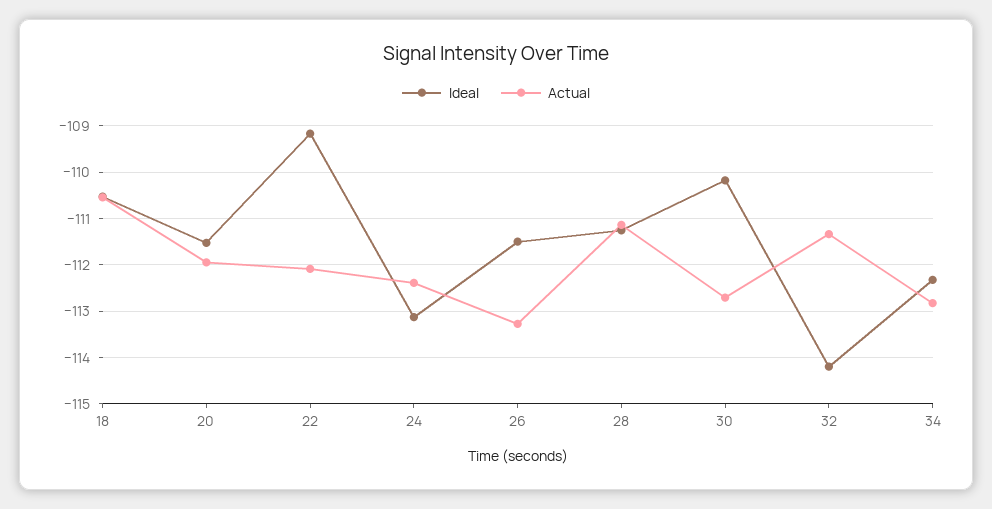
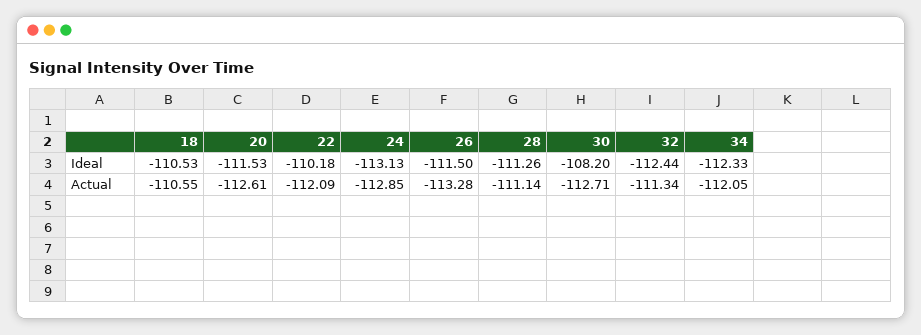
  {
    "Ideal": {
      "18": -110.53,
      "20": -111.53,
-     "22": -109.2,
+     "22": -110.18,
      "24": -113.13,
      "26": -111.5,
      "28": -111.26,
-     "30": -110.2,
+     "30": -108.2,
-     "32": -114.2,
+     "32": -112.44,
      "34": -112.33
    },
    "Actual": {
      "18": -110.55,
-     "20": -112,
+     "20": -112.61,
      "22": -112.09,
-     "24": -112.4,
+     "24": -112.85,
      "26": -113.28,
      "28": -111.14,
      "30": -112.71,
      "32": -111.34,
-     "34": -112.8
+     "34": -112.05
    }
  }

